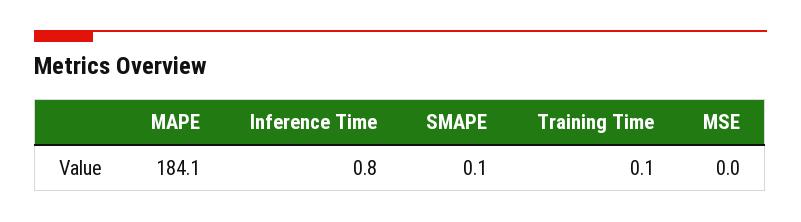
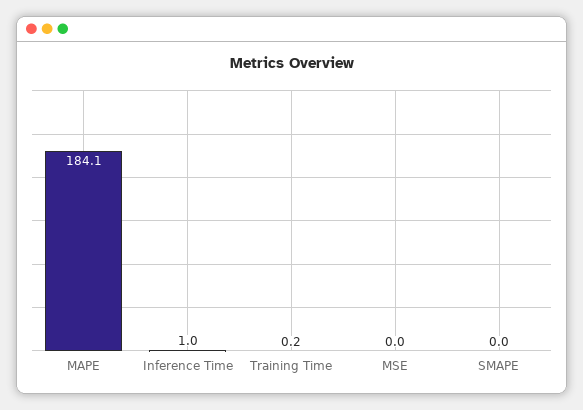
  {
    "MAPE": 184.1,
-   "Inference Time": 0.8,
+   "Inference Time": 1,
-   "SMAPE": 0.1,
+   "SMAPE": 0,
-   "Training Time": 0.1,
+   "Training Time": 0.2,
    "MSE": 0
  }

